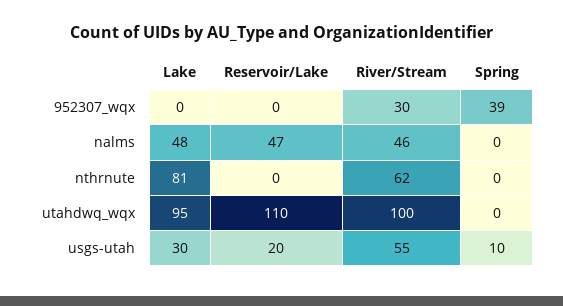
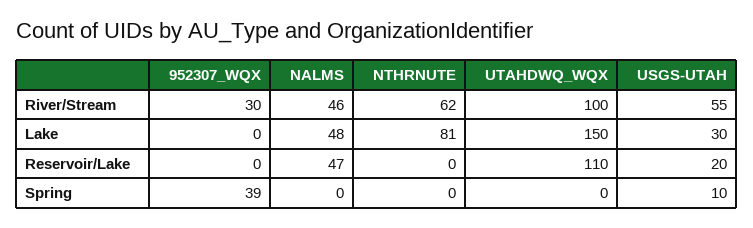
  {
    "Lake": {
      "952307_wqx": 0,
      "nalms": 48,
      "nthrnute": 81,
-     "utahdwq_wqx": 95,
+     "utahdwq_wqx": 150,
      "usgs-utah": 30
    },
    "Reservoir/Lake": {
      "952307_wqx": 0,
      "nalms": 47,
      "nthrnute": 0,
      "utahdwq_wqx": 110,
      "usgs-utah": 20
    },
    "River/Stream": {
      "952307_wqx": 30,
      "nalms": 46,
      "nthrnute": 62,
      "utahdwq_wqx": 100,
      "usgs-utah": 55
    },
    "Spring": {
      "952307_wqx": 39,
      "nalms": 0,
      "nthrnute": 0,
      "utahdwq_wqx": 0,
      "usgs-utah": 10
    }
  }

